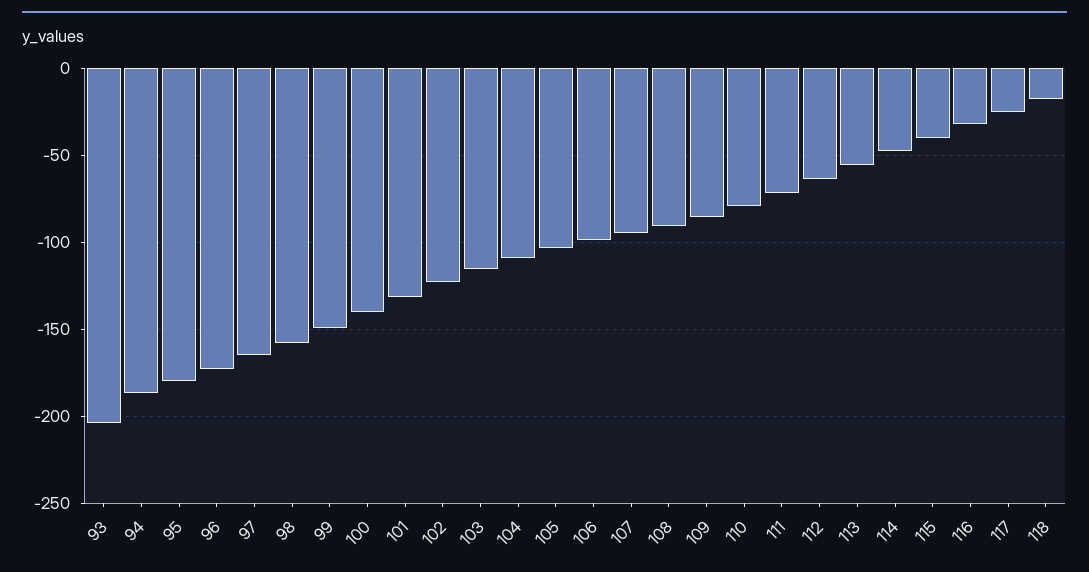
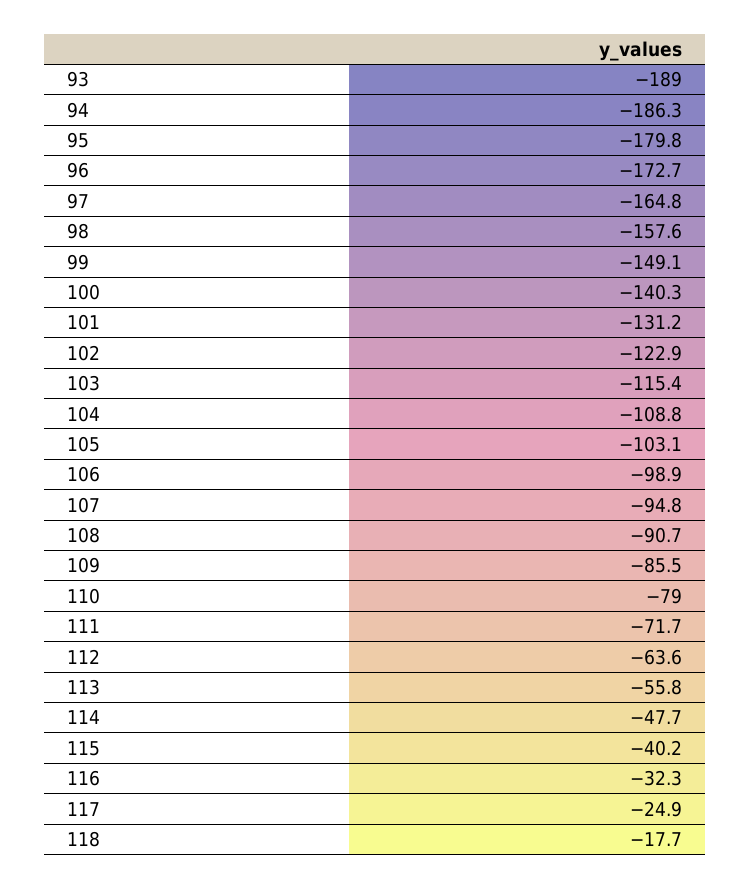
  {
-   "93": -205,
+   "93": -189,
    "94": -186.3,
    "95": -179.8,
    "96": -172.7,
    "97": -164.8,
    "98": -157.6,
    "99": -149.1,
    "100": -140.3,
    "101": -131.2,
    "102": -122.9,
    "103": -115.4,
    "104": -108.8,
    "105": -103.1,
    "106": -98.9,
    "107": -94.8,
    "108": -90.7,
    "109": -85.5,
    "110": -79,
    "111": -71.7,
    "112": -63.6,
    "113": -55.8,
    "114": -47.7,
    "115": -40.2,
    "116": -32.3,
    "117": -24.9,
    "118": -17.7
  }

